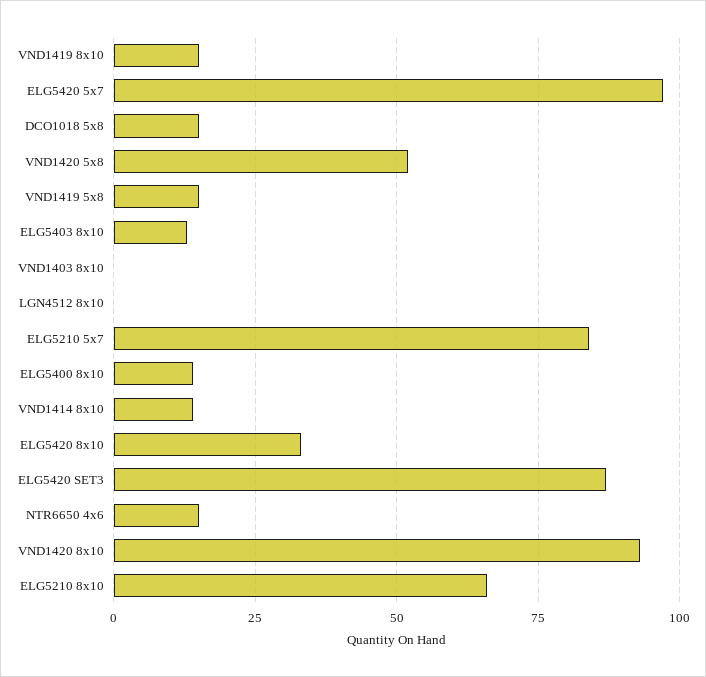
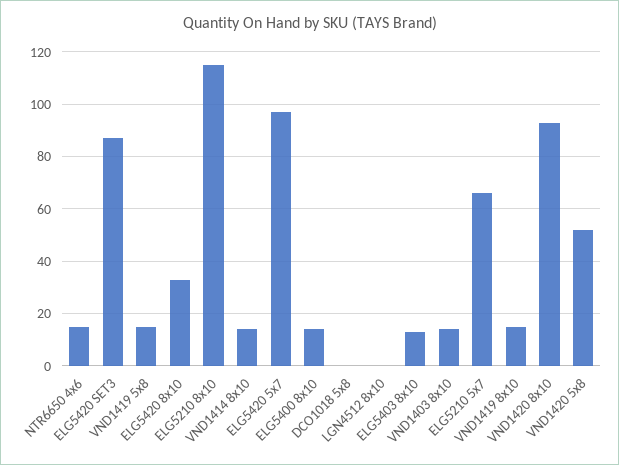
  {
    "VND1419 8x10": 15,
    "ELG5420 5x7": 95,
-   "DCO1018 5x8": 15,
+   "DCO1018 5x8": 0,
    "VND1420 5x8": 50,
    "VND1419 5x8": 15,
    "ELG5403 8x10": 15,
-   "VND1403 8x10": 0,
+   "VND1403 8x10": 15,
    "LGN4512 8x10": 0,
-   "ELG5210 5x7": 85,
+   "ELG5210 5x7": 65,
    "ELG5400 8x10": 15,
    "VND1414 8x10": 15,
    "ELG5420 8x10": 35,
    "ELG5420 SET3": 85,
    "NTR6650 4x6": 15,
    "VND1420 8x10": 95,
-   "ELG5210 8x10": 65
+   "ELG5210 8x10": 115
  }

